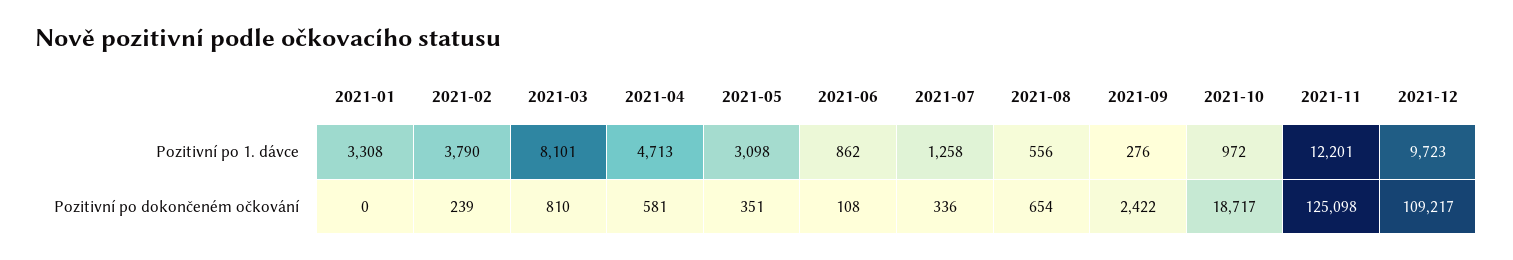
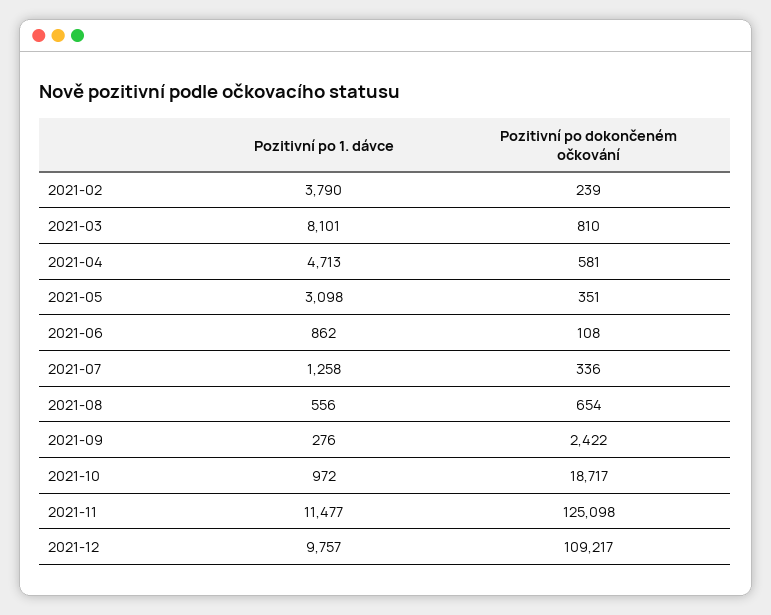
  {
-   "2021-01": {
-     "Pozitivní po 1. dávce": 3308,
-     "Pozitivní po dokončeném očkování": 0
-   },
    "2021-02": {
      "Pozitivní po 1. dávce": 3790,
      "Pozitivní po dokončeném očkování": 239
    },
    "2021-03": {
      "Pozitivní po 1. dávce": 8101,
      "Pozitivní po dokončeném očkování": 810
    },
    "2021-04": {
      "Pozitivní po 1. dávce": 4713,
      "Pozitivní po dokončeném očkování": 581
    },
    "2021-05": {
      "Pozitivní po 1. dávce": 3098,
      "Pozitivní po dokončeném očkování": 351
    },
    "2021-06": {
      "Pozitivní po 1. dávce": 862,
      "Pozitivní po dokončeném očkování": 108
    },
    "2021-07": {
      "Pozitivní po 1. dávce": 1258,
      "Pozitivní po dokončeném očkování": 336
    },
    "2021-08": {
      "Pozitivní po 1. dávce": 556,
      "Pozitivní po dokončeném očkování": 654
    },
    "2021-09": {
      "Pozitivní po 1. dávce": 276,
      "Pozitivní po dokončeném očkování": 2422
    },
    "2021-10": {
      "Pozitivní po 1. dávce": 972,
      "Pozitivní po dokončeném očkování": 18717
    },
    "2021-11": {
-     "Pozitivní po 1. dávce": 12201,
+     "Pozitivní po 1. dávce": 11477,
      "Pozitivní po dokončeném očkování": 125098
    },
    "2021-12": {
-     "Pozitivní po 1. dávce": 9723,
+     "Pozitivní po 1. dávce": 9757,
      "Pozitivní po dokončeném očkování": 109217
    }
  }

